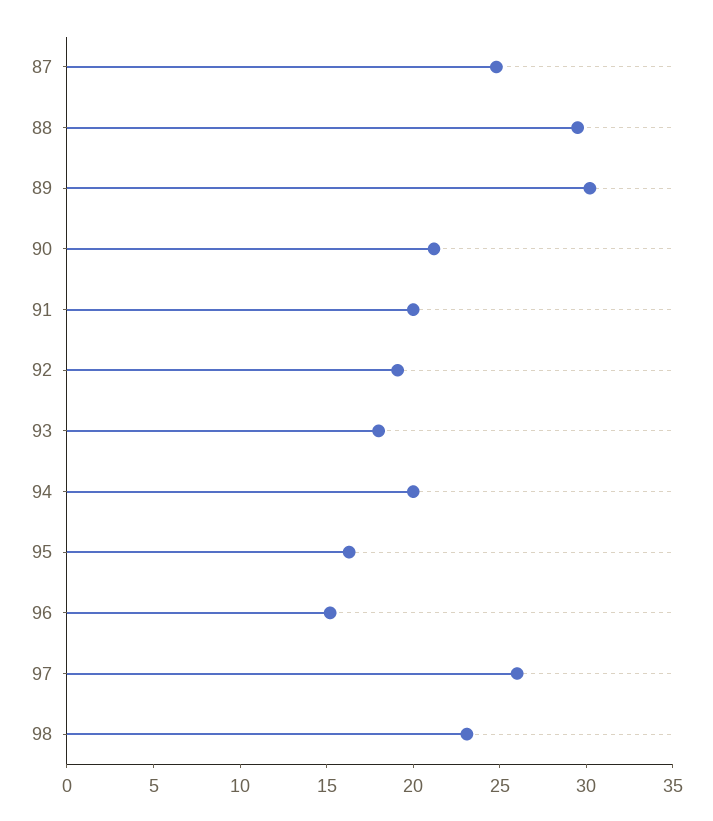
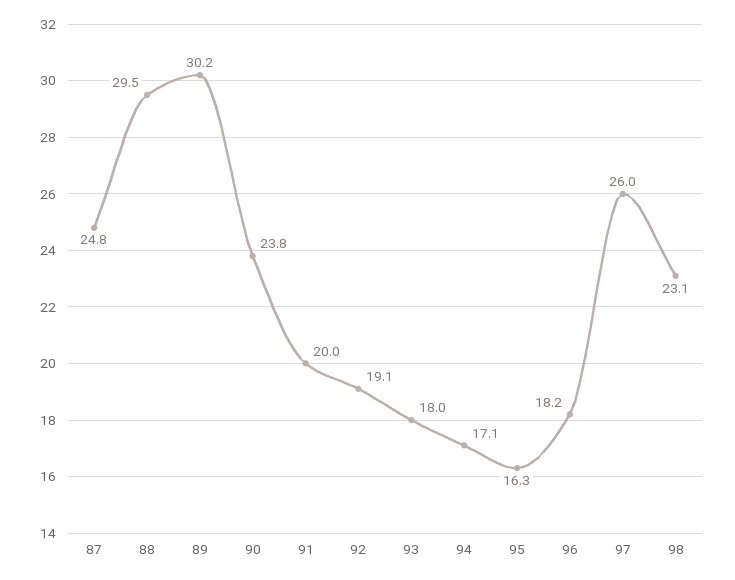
  {
    "87": 24.8,
    "88": 29.5,
    "89": 30.2,
-   "90": 21,
+   "90": 23.8,
    "91": 20,
    "92": 19.1,
    "93": 18,
-   "94": 20,
+   "94": 17.1,
    "95": 16.3,
-   "96": 15,
+   "96": 18.2,
    "97": 26,
    "98": 23.1
  }

